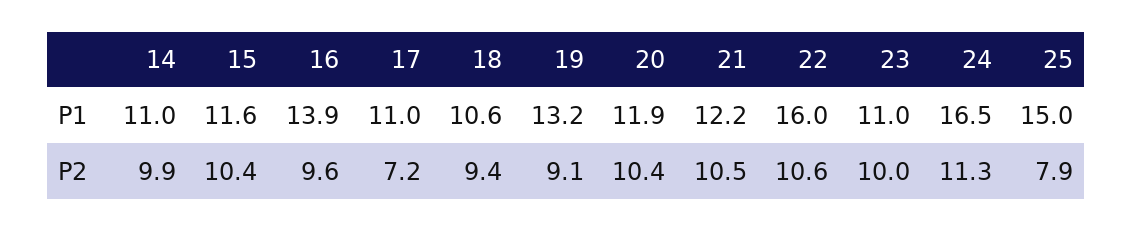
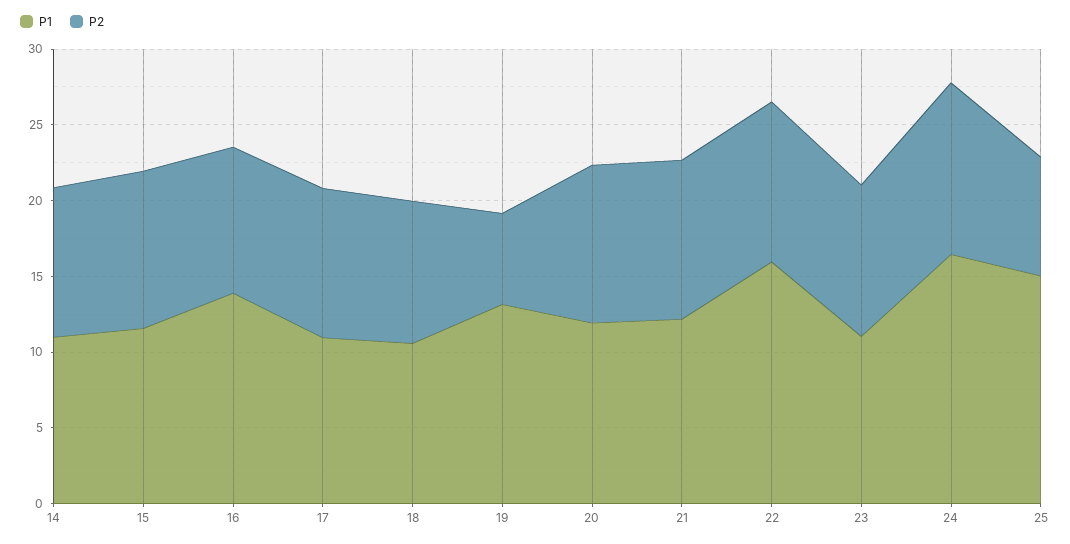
  {
    "P1": {
      "14": 11,
      "15": 11.6,
      "16": 13.9,
      "17": 11,
      "18": 10.6,
      "19": 13.2,
      "20": 11.9,
      "21": 12.2,
      "22": 16,
      "23": 11,
      "24": 16.5,
      "25": 15
    },
    "P2": {
      "14": 9.9,
      "15": 10.4,
      "16": 9.6,
-     "17": 7.2,
+     "17": 10,
      "18": 9.4,
-     "19": 9.1,
+     "19": 6,
      "20": 10.4,
      "21": 10.5,
      "22": 10.6,
      "23": 10,
      "24": 11.3,
      "25": 7.9
    }
  }

